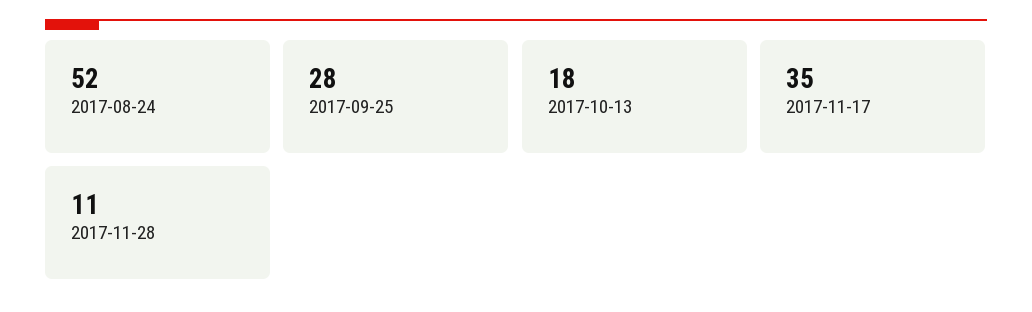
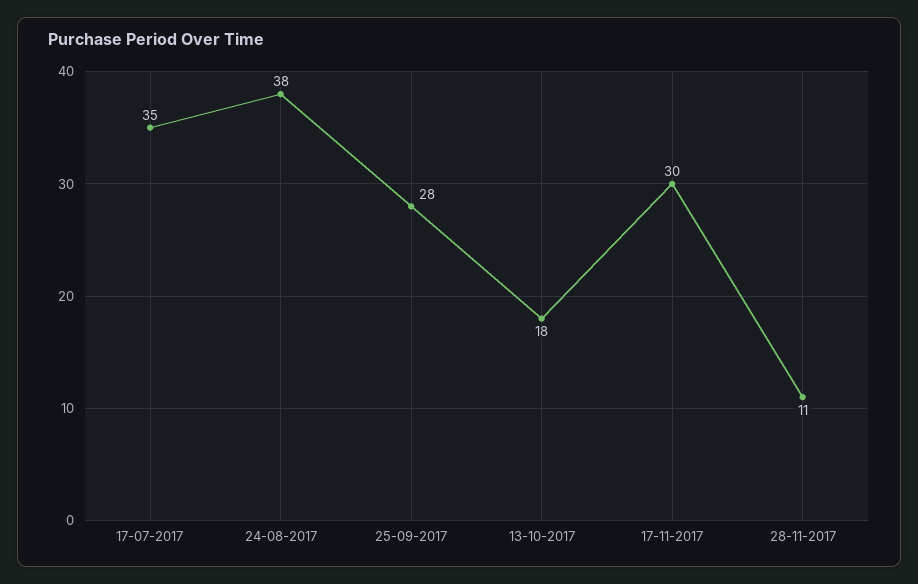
  {
-   "2017-08-24": 52,
+   "2017-08-24": 38,
    "2017-09-25": 28,
    "2017-10-13": 18,
-   "2017-11-17": 35,
+   "2017-11-17": 30,
-   "2017-11-28": 11
+   "2017-11-28": 11,
+   "17-07-2017": 35
  }

